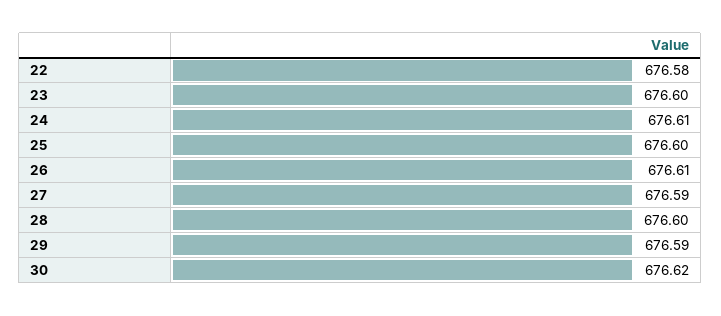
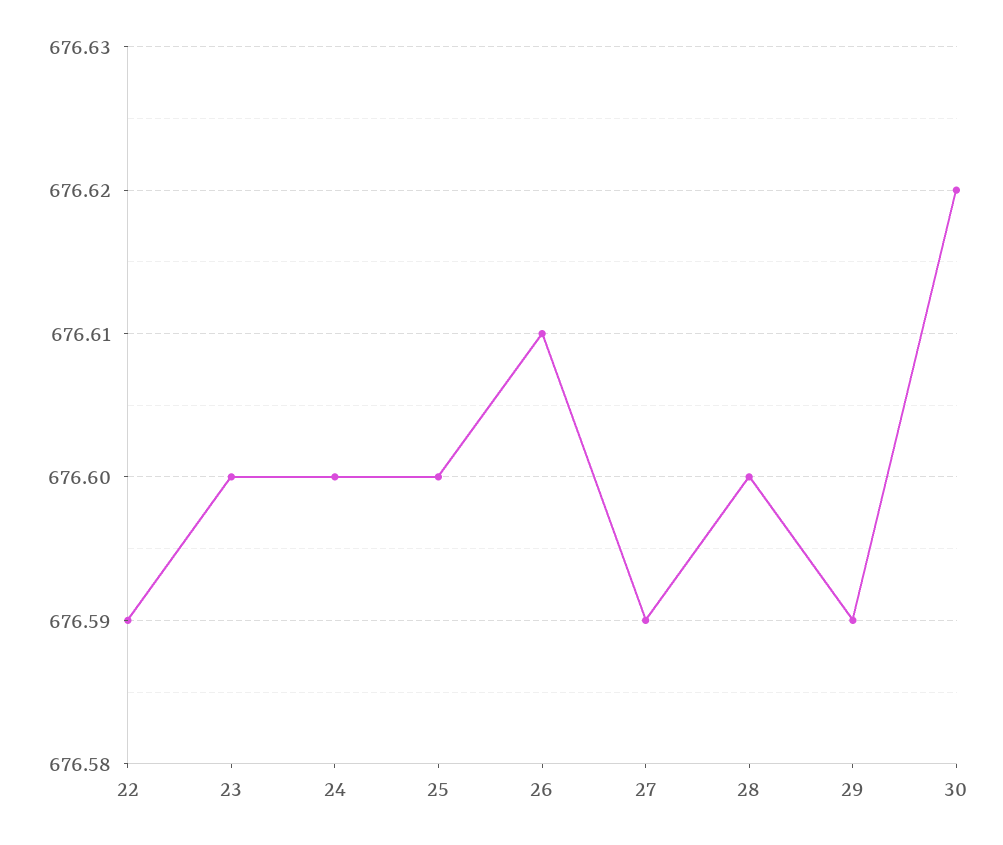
  {
-   "22": 676.58,
+   "22": 676.59,
    "23": 676.6,
-   "24": 676.61,
+   "24": 676.6,
    "25": 676.6,
    "26": 676.61,
    "27": 676.59,
    "28": 676.6,
    "29": 676.59,
    "30": 676.62
  }

